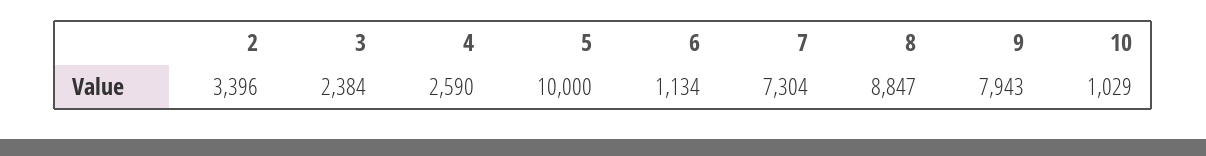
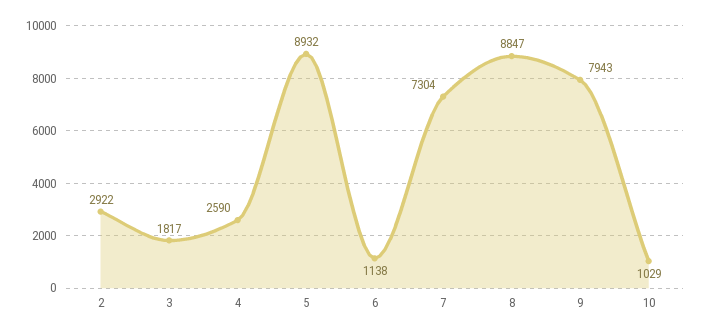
  {
-   "2": 3396,
+   "2": 2922,
-   "3": 2384,
+   "3": 1817,
    "4": 2590,
-   "5": 10000,
+   "5": 8932,
-   "6": 1134,
+   "6": 1138,
    "7": 7304,
    "8": 8847,
    "9": 7943,
    "10": 1029
  }

